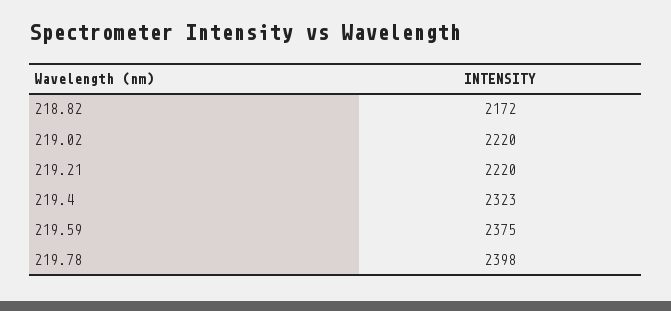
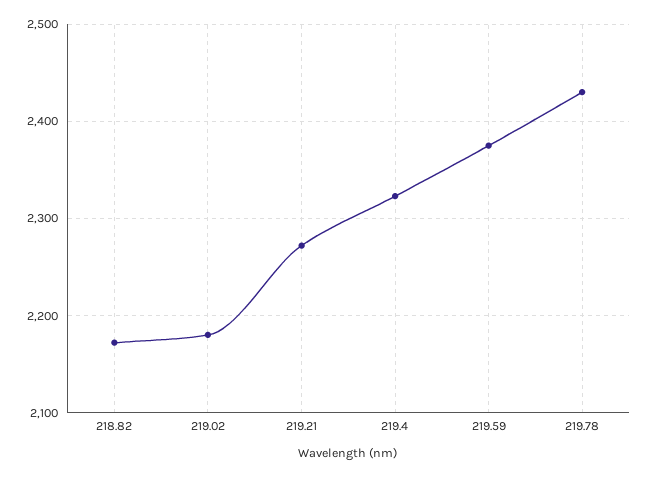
  {
    "218.82": 2172,
-   "219.02": 2220,
+   "219.02": 2180,
-   "219.21": 2220,
+   "219.21": 2270,
    "219.4": 2323,
    "219.59": 2375,
-   "219.78": 2398
+   "219.78": 2430
  }

